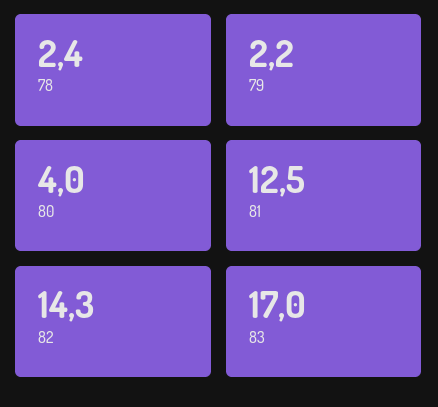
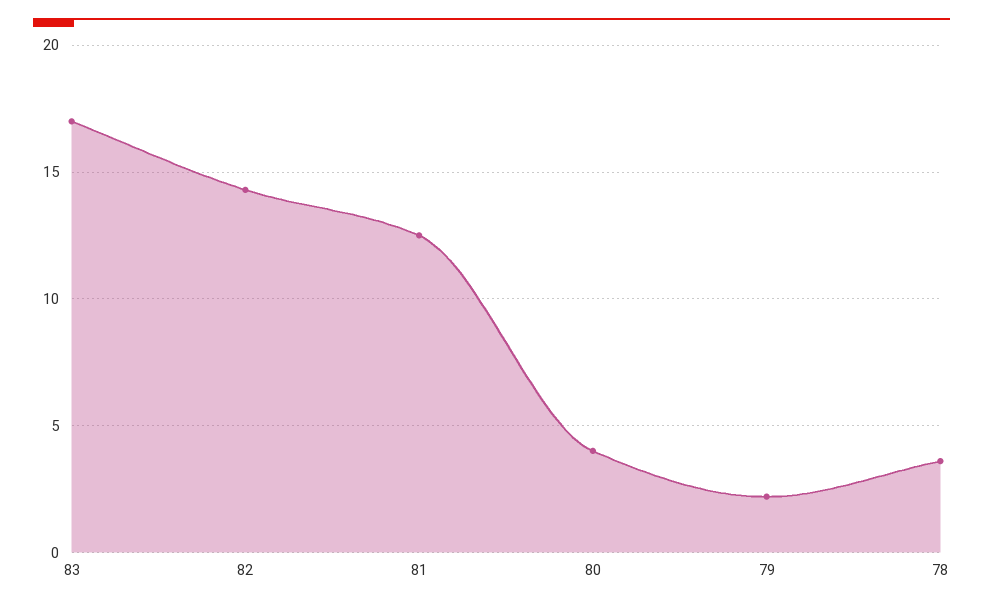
  {
-   "78": 2.4,
+   "78": 3.5,
    "79": 2.2,
    "80": 4,
    "81": 12.5,
    "82": 14.3,
    "83": 17
  }

